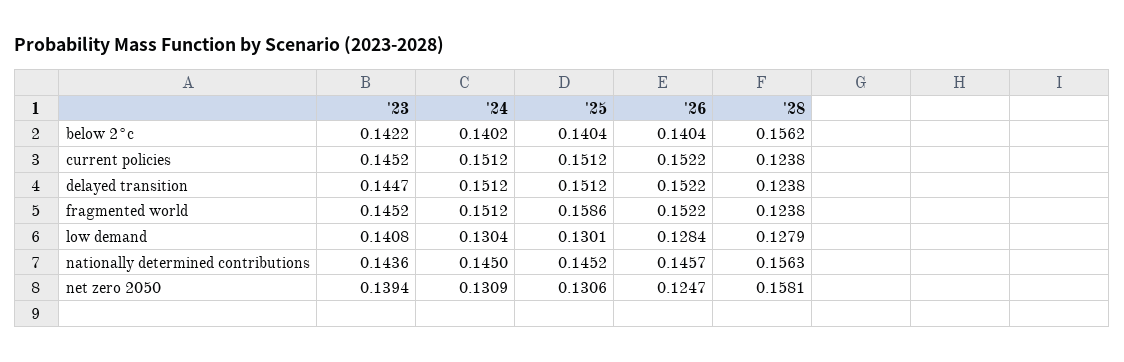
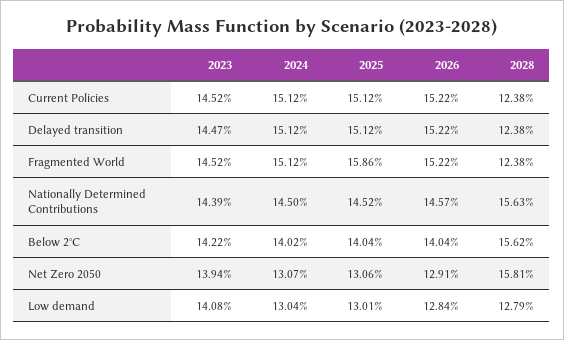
  {
    "'23": {
      "below 2°c": 0.1422,
      "current policies": 0.1452,
      "delayed transition": 0.1447,
      "fragmented world": 0.1452,
      "low demand": 0.1408,
-     "nationally determined contributions": 0.1436,
+     "nationally determined contributions": 0.1439,
      "net zero 2050": 0.1394
    },
    "'24": {
      "below 2°c": 0.1402,
      "current policies": 0.1512,
      "delayed transition": 0.1512,
      "fragmented world": 0.1512,
      "low demand": 0.1304,
      "nationally determined contributions": 0.145,
-     "net zero 2050": 0.1309
+     "net zero 2050": 0.1307
    },
    "'25": {
      "below 2°c": 0.1404,
      "current policies": 0.1512,
      "delayed transition": 0.1512,
      "fragmented world": 0.1586,
      "low demand": 0.1301,
      "nationally determined contributions": 0.1452,
      "net zero 2050": 0.1306
    },
    "'26": {
      "below 2°c": 0.1404,
      "current policies": 0.1522,
      "delayed transition": 0.1522,
      "fragmented world": 0.1522,
      "low demand": 0.1284,
      "nationally determined contributions": 0.1457,
-     "net zero 2050": 0.1247
+     "net zero 2050": 0.1291
    },
    "'28": {
      "below 2°c": 0.1562,
      "current policies": 0.1238,
      "delayed transition": 0.1238,
      "fragmented world": 0.1238,
      "low demand": 0.1279,
      "nationally determined contributions": 0.1563,
      "net zero 2050": 0.1581
    }
  }

